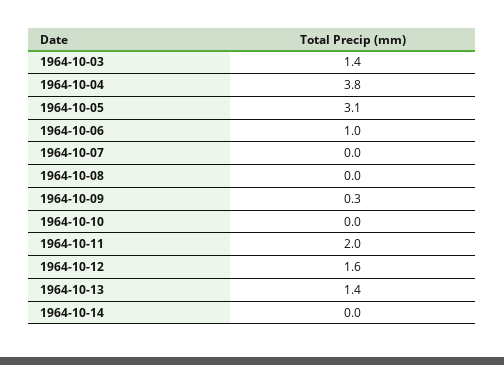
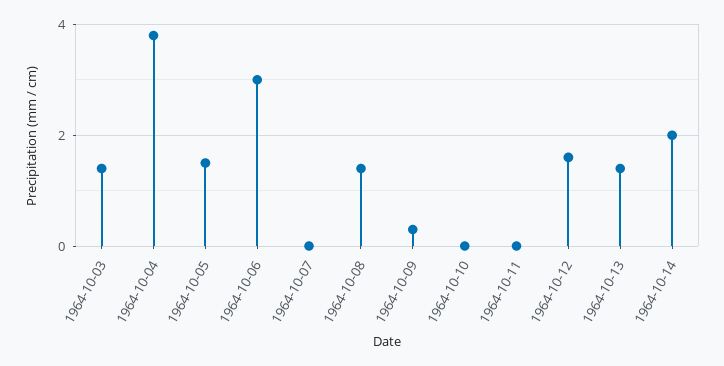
  {
    "1964-10-03": 1.4,
    "1964-10-04": 3.8,
-   "1964-10-05": 3.1,
+   "1964-10-05": 1.5,
-   "1964-10-06": 1,
+   "1964-10-06": 3,
    "1964-10-07": 0,
-   "1964-10-08": 0,
+   "1964-10-08": 1.5,
    "1964-10-09": 0.3,
    "1964-10-10": 0,
-   "1964-10-11": 2,
+   "1964-10-11": 0,
    "1964-10-12": 1.6,
    "1964-10-13": 1.4,
-   "1964-10-14": 0
+   "1964-10-14": 2
  }

